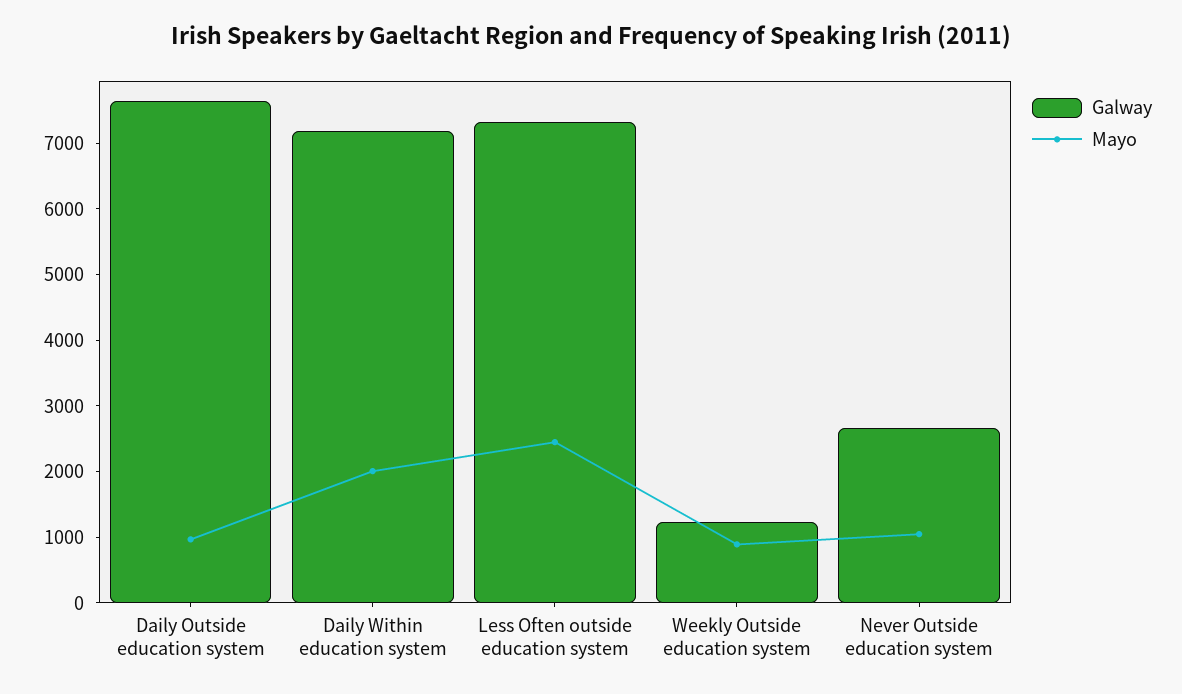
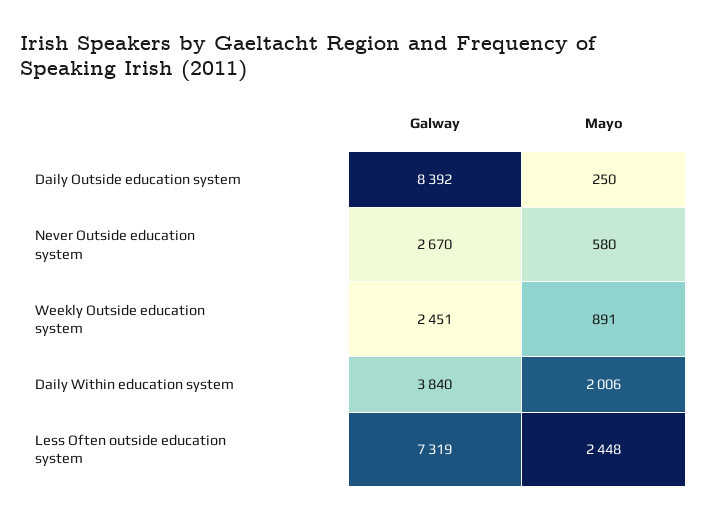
  {
    "Galway": {
-     "Daily Outside education system": 7600,
+     "Daily Outside education system": 8392,
-     "Daily Within education system": 7200,
+     "Daily Within education system": 3840,
      "Less Often outside education system": 7319,
-     "Weekly Outside education system": 1200,
+     "Weekly Outside education system": 2451,
      "Never Outside education system": 2670
    },
    "Mayo": {
-     "Daily Outside education system": 1000,
+     "Daily Outside education system": 250,
      "Daily Within education system": 2006,
      "Less Often outside education system": 2448,
      "Weekly Outside education system": 891,
-     "Never Outside education system": 1000
+     "Never Outside education system": 580
    }
  }

